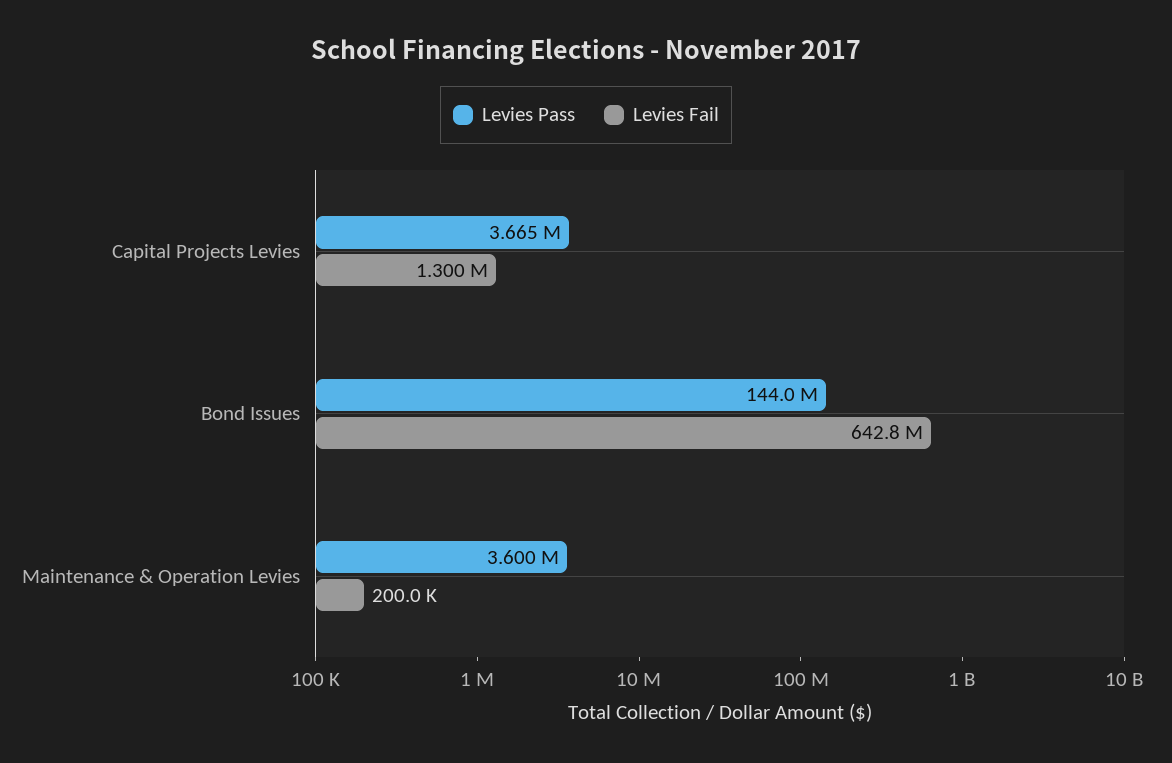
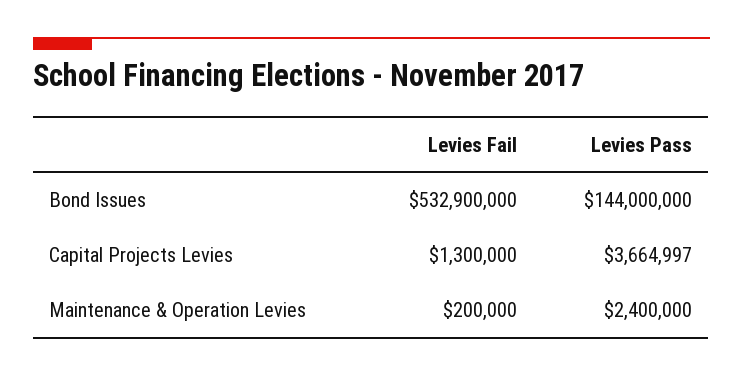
  {
    "Levies Pass": {
      "Capital Projects Levies": 3664997,
      "Bond Issues": 144000000,
-     "Maintenance & Operation Levies": 3600000
+     "Maintenance & Operation Levies": 2400000
    },
    "Levies Fail": {
      "Capital Projects Levies": 1300000,
-     "Bond Issues": 642800000,
+     "Bond Issues": 532900000,
      "Maintenance & Operation Levies": 200000
    }
  }

